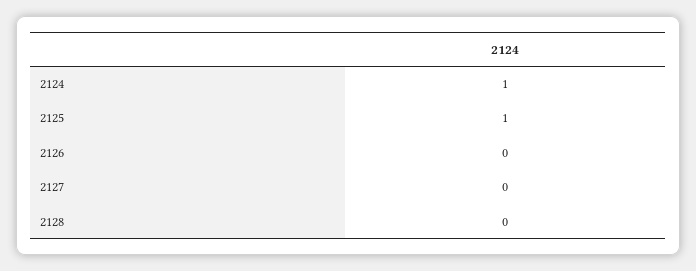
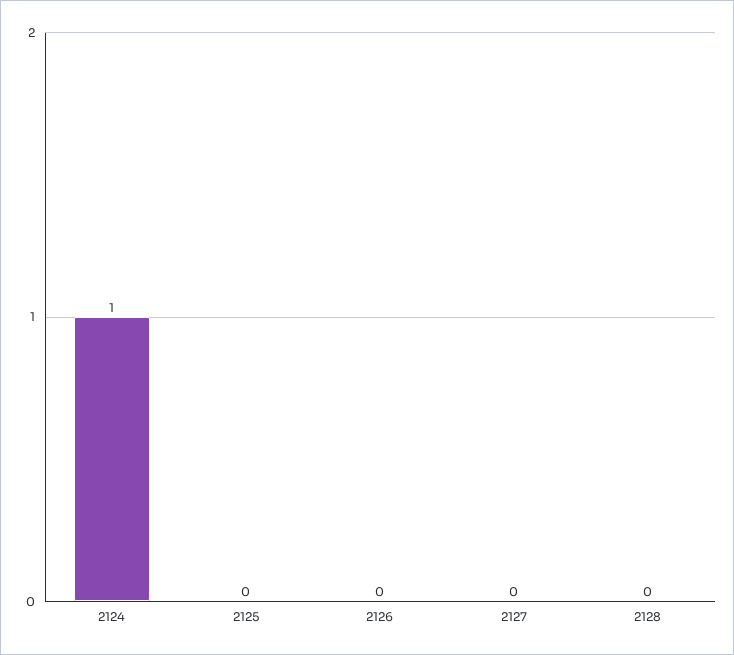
  {
    "2124": 1,
-   "2125": 1,
+   "2125": 0,
    "2126": 0,
    "2127": 0,
    "2128": 0
  }

